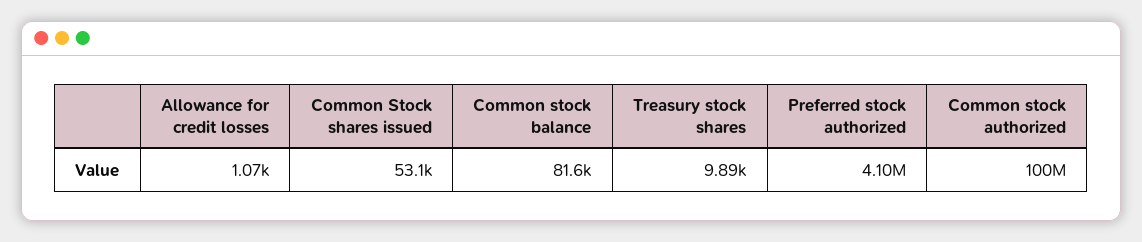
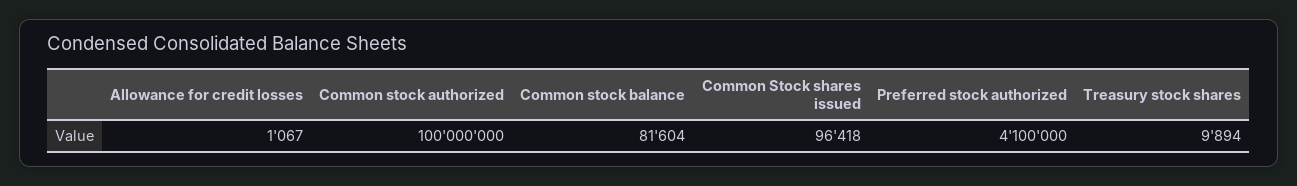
  {
    "Allowance for credit losses": 1067,
-   "Common Stock shares issued": 53100,
+   "Common Stock shares issued": 96418,
    "Common stock balance": 81604,
    "Treasury stock shares": 9894,
    "Preferred stock authorized": 4100000,
    "Common stock authorized": 100000000
  }

